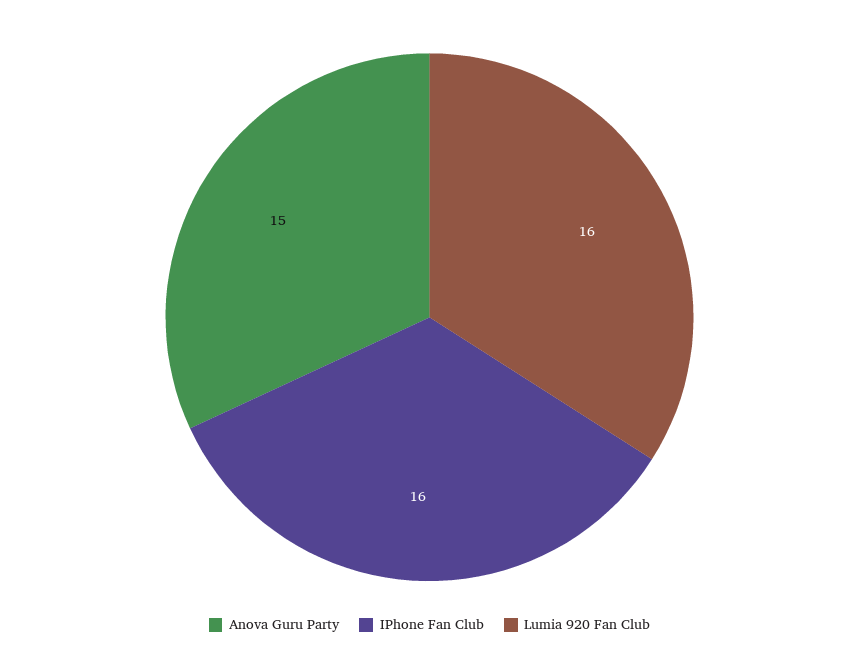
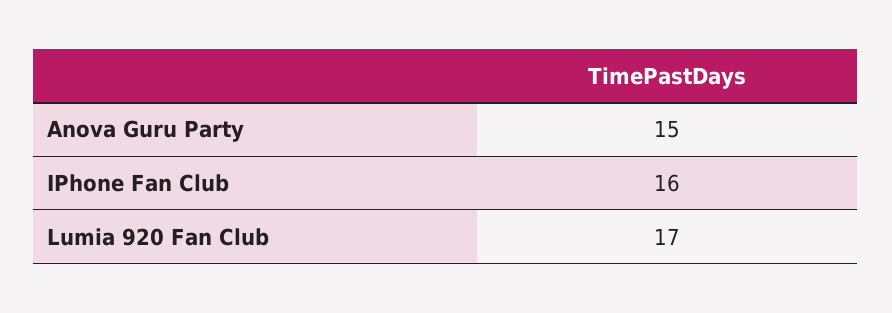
  {
    "Anova Guru Party": 15,
    "IPhone Fan Club": 16,
-   "Lumia 920 Fan Club": 16
+   "Lumia 920 Fan Club": 17
  }

